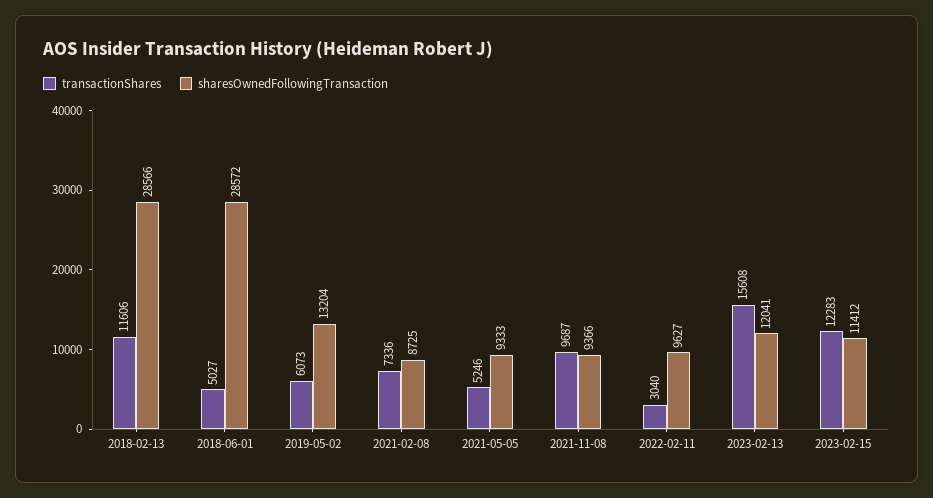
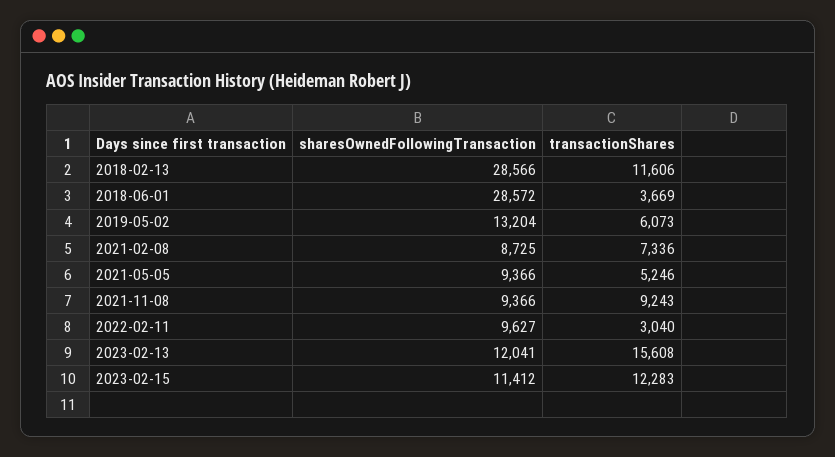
  {
    "transactionShares": {
      "2018-02-13": 11606,
-     "2018-06-01": 5027,
+     "2018-06-01": 3669,
      "2019-05-02": 6073,
      "2021-02-08": 7336,
      "2021-05-05": 5246,
-     "2021-11-08": 9687,
+     "2021-11-08": 9243,
      "2022-02-11": 3040,
      "2023-02-13": 15608,
      "2023-02-15": 12283
    },
    "sharesOwnedFollowingTransaction": {
      "2018-02-13": 28566,
      "2018-06-01": 28572,
      "2019-05-02": 13204,
      "2021-02-08": 8725,
-     "2021-05-05": 9333,
+     "2021-05-05": 9366,
      "2021-11-08": 9366,
      "2022-02-11": 9627,
      "2023-02-13": 12041,
      "2023-02-15": 11412
    }
  }

